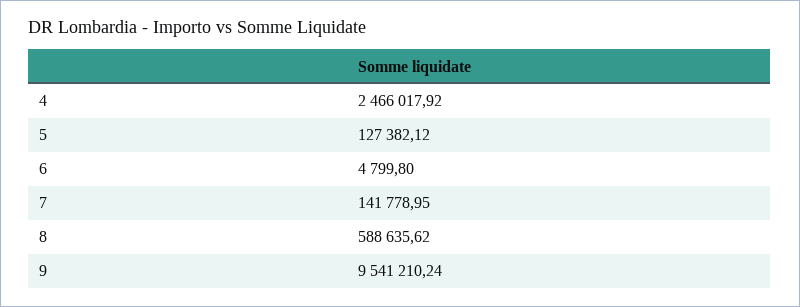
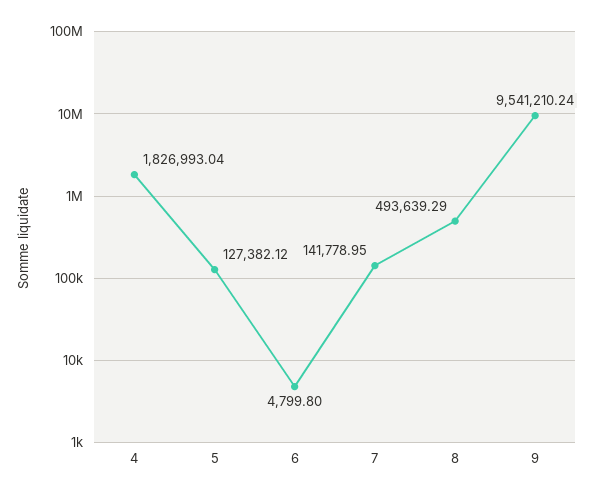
  {
-   "4": 2466017.92,
+   "4": 1826993.04,
    "5": 127382.12,
    "6": 4799.8,
    "7": 141778.95,
-   "8": 588635.62,
+   "8": 493639.29,
    "9": 9541210.24
  }

